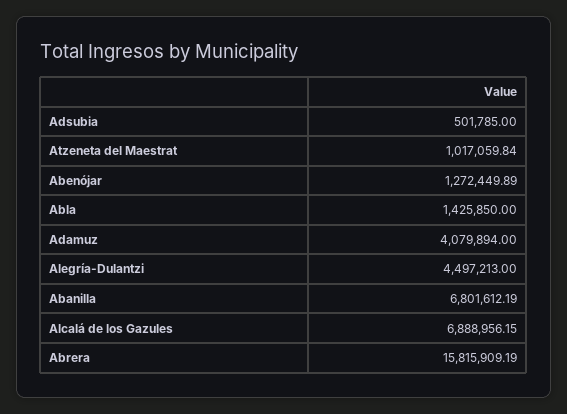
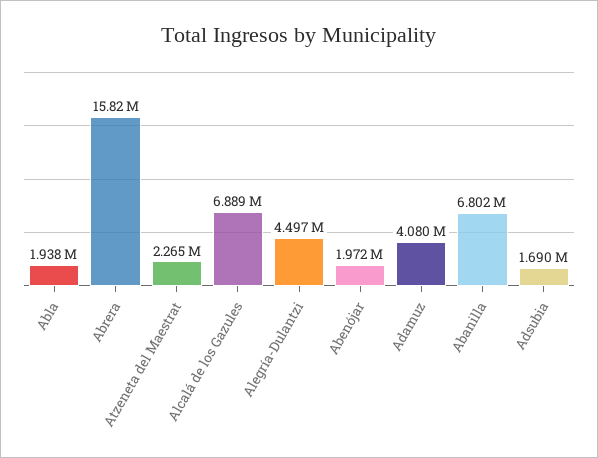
  {
-   "Adsubia": 501785,
+   "Adsubia": 1690000,
-   "Atzeneta del Maestrat": 1017059.84,
+   "Atzeneta del Maestrat": 2265000,
-   "Abenójar": 1272449.89,
+   "Abenójar": 1972000,
-   "Abla": 1425850,
+   "Abla": 1938000,
    "Adamuz": 4079894,
    "Alegría-Dulantzi": 4497213,
    "Abanilla": 6801612.19,
    "Alcalá de los Gazules": 6888956.15,
    "Abrera": 15815909.19
  }

